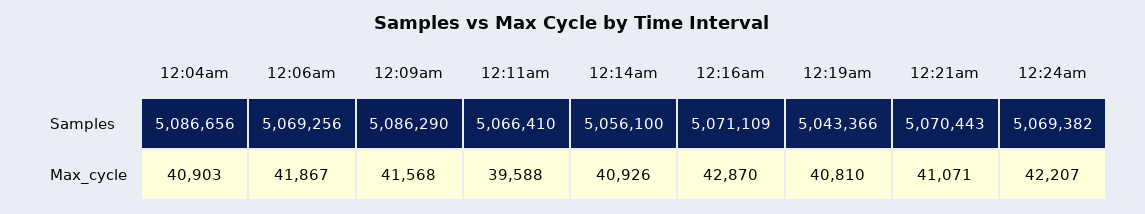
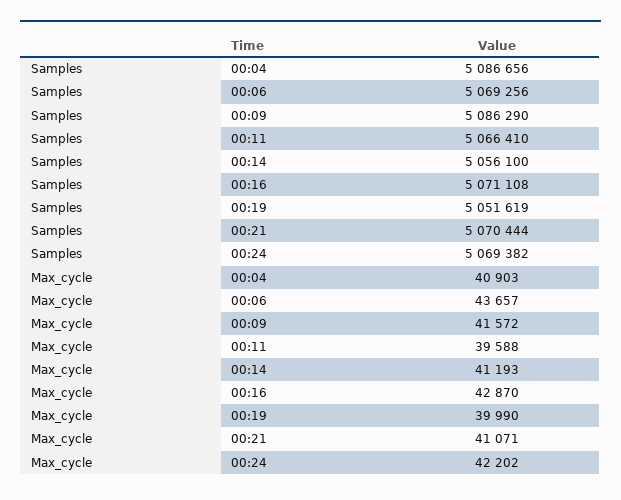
  {
    "12:04am": {
      "Samples": 5086656,
      "Max_cycle": 40903
    },
    "12:06am": {
      "Samples": 5069256,
-     "Max_cycle": 41867
+     "Max_cycle": 43657
    },
    "12:09am": {
      "Samples": 5086290,
-     "Max_cycle": 41568
+     "Max_cycle": 41572
    },
    "12:11am": {
      "Samples": 5066410,
      "Max_cycle": 39588
    },
    "12:14am": {
      "Samples": 5056100,
-     "Max_cycle": 40926
+     "Max_cycle": 41193
    },
    "12:16am": {
-     "Samples": 5071109,
+     "Samples": 5071108,
      "Max_cycle": 42870
    },
    "12:19am": {
-     "Samples": 5043366,
+     "Samples": 5051619,
-     "Max_cycle": 40810
+     "Max_cycle": 39990
    },
    "12:21am": {
-     "Samples": 5070443,
+     "Samples": 5070444,
      "Max_cycle": 41071
    },
    "12:24am": {
      "Samples": 5069382,
-     "Max_cycle": 42207
+     "Max_cycle": 42202
    }
  }

